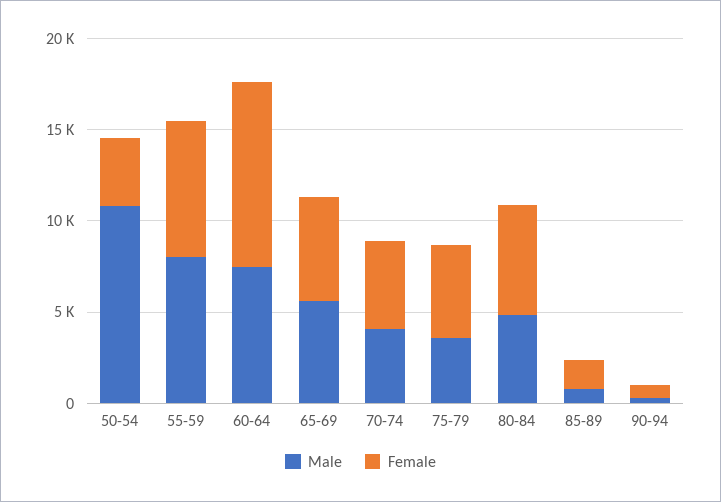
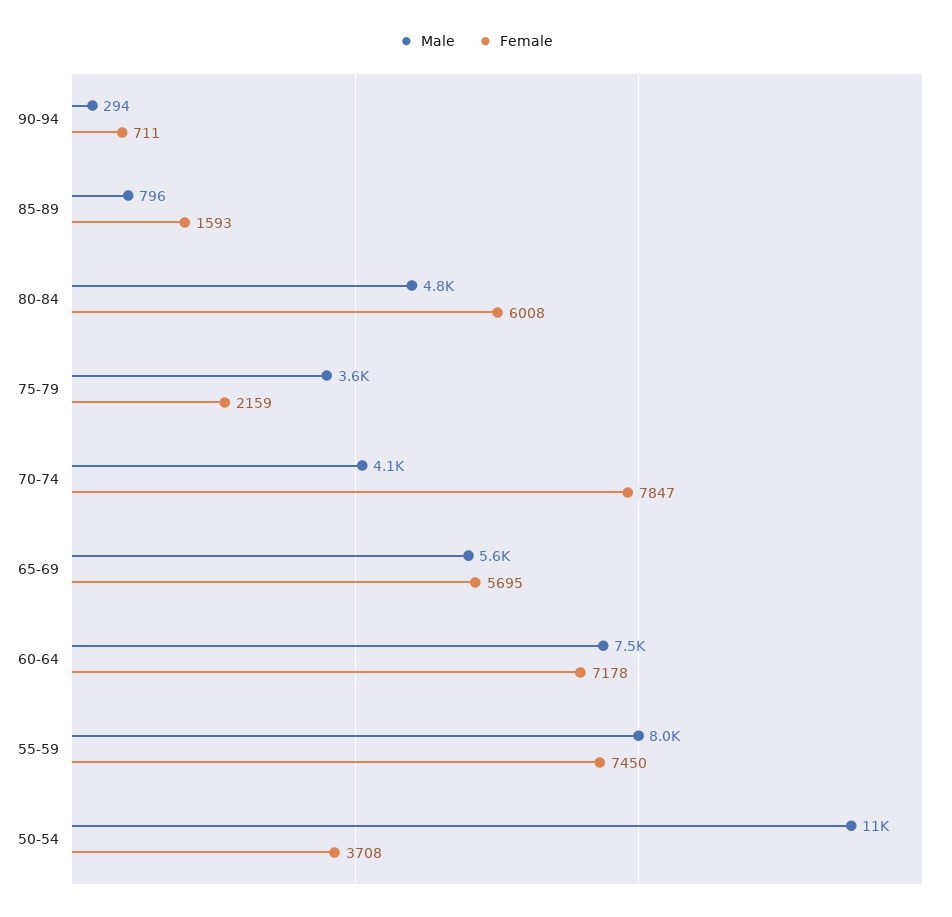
  {
    "Male": {
      "50-54": 11000,
      "55-59": 8000,
      "60-64": 7500,
      "65-69": 5600,
      "70-74": 4100,
      "75-79": 3600,
      "80-84": 4800,
      "85-89": 796,
      "90-94": 294
    },
    "Female": {
      "50-54": 3708,
      "55-59": 7450,
-     "60-64": 10000,
+     "60-64": 7178,
      "65-69": 5695,
-     "70-74": 5000,
+     "70-74": 7847,
-     "75-79": 5000,
+     "75-79": 2159,
      "80-84": 6008,
      "85-89": 1593,
      "90-94": 711
    }
  }

